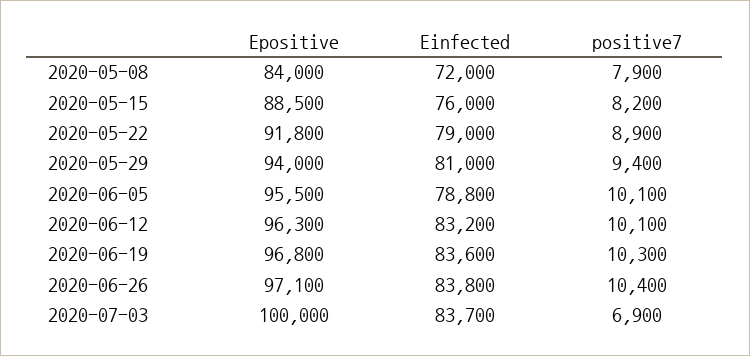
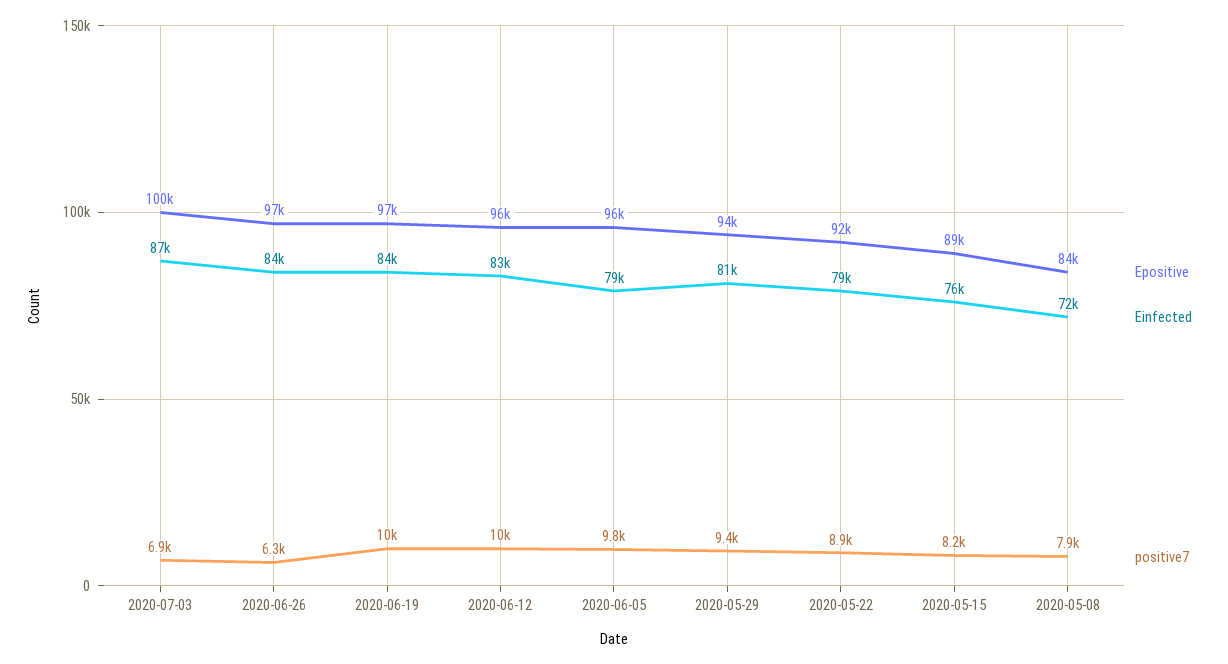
  {
    "Epositive": {
      "2020-05-08": 84000,
      "2020-05-15": 88500,
      "2020-05-22": 91800,
      "2020-05-29": 94000,
      "2020-06-05": 95500,
      "2020-06-12": 96300,
      "2020-06-19": 96800,
      "2020-06-26": 97100,
      "2020-07-03": 100000
    },
    "Einfected": {
      "2020-05-08": 72000,
      "2020-05-15": 76000,
      "2020-05-22": 79000,
      "2020-05-29": 81000,
      "2020-06-05": 78800,
      "2020-06-12": 83200,
      "2020-06-19": 83600,
      "2020-06-26": 83800,
-     "2020-07-03": 83700
+     "2020-07-03": 87000
    },
    "positive7": {
      "2020-05-08": 7900,
      "2020-05-15": 8200,
      "2020-05-22": 8900,
      "2020-05-29": 9400,
-     "2020-06-05": 10100,
+     "2020-06-05": 9800,
      "2020-06-12": 10100,
      "2020-06-19": 10300,
-     "2020-06-26": 10400,
+     "2020-06-26": 6300,
      "2020-07-03": 6900
    }
  }

